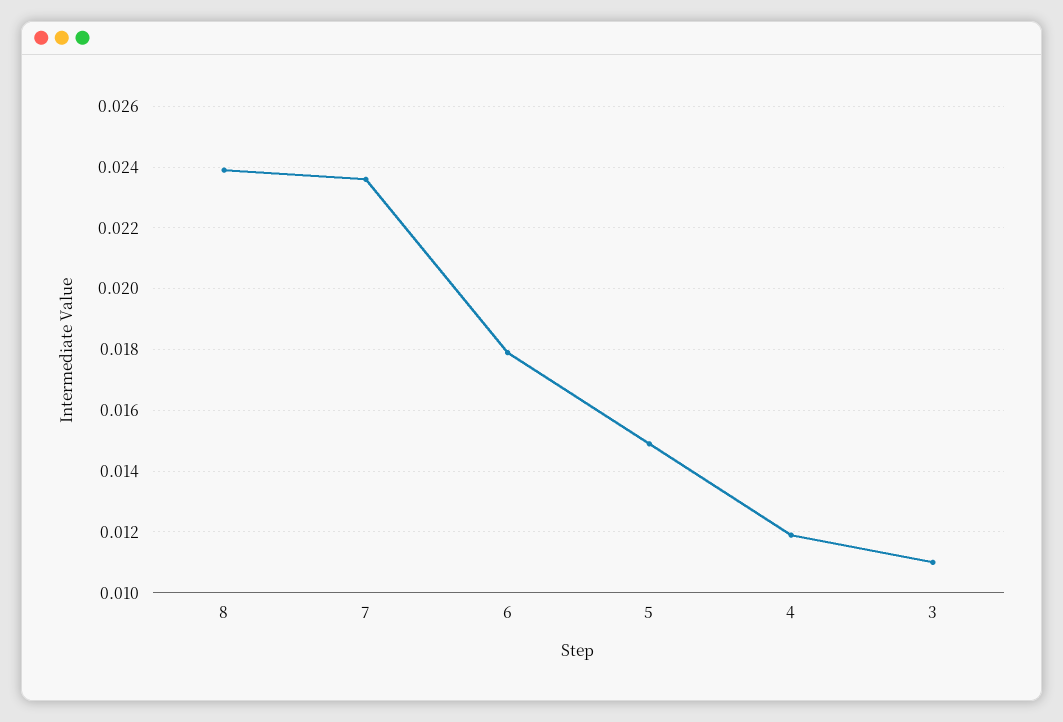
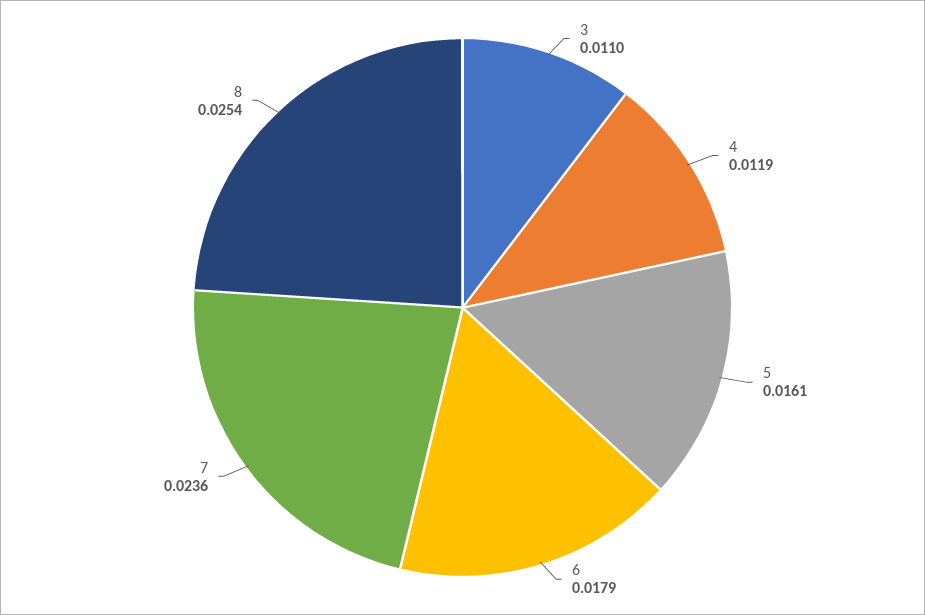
  {
-   "8": 0.024,
+   "8": 0.0254,
    "7": 0.0236,
    "6": 0.0179,
-   "5": 0.015,
+   "5": 0.0161,
    "4": 0.0119,
    "3": 0.011
  }

